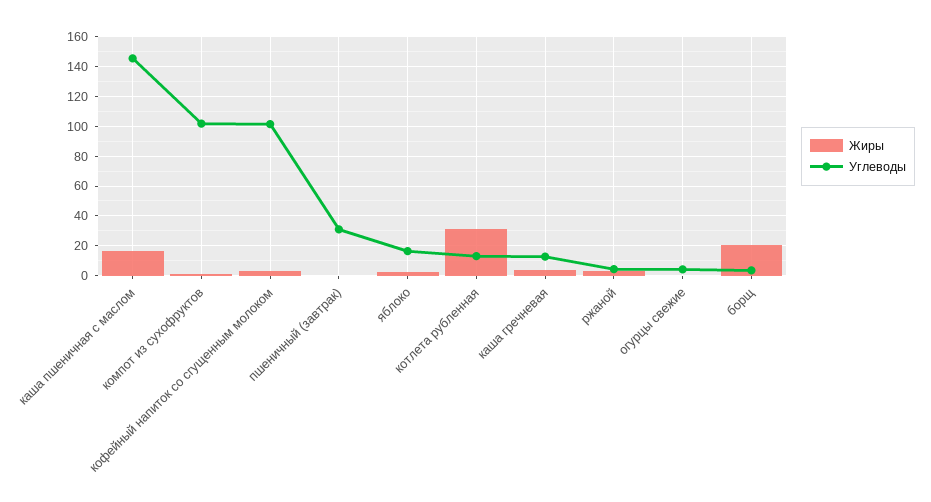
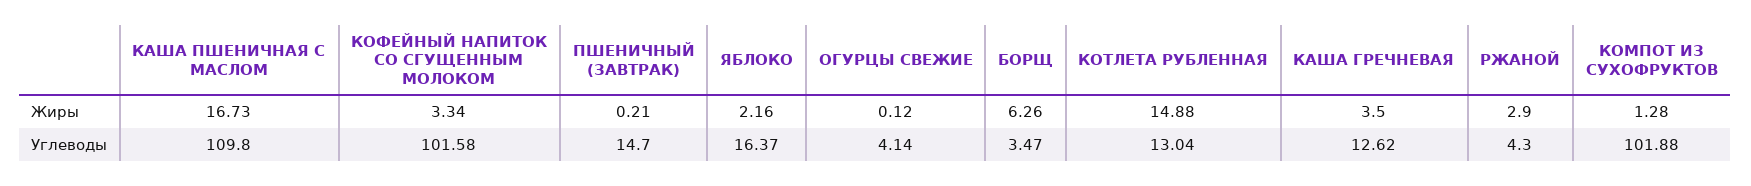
  {
    "Жиры": {
      "каша пшеничная с маслом": 16.73,
      "компот из сухофруктов": 1.28,
      "кофейный напиток со сгущенным молоком": 3.34,
      "пшеничный (завтрак)": 0.21,
      "яблоко": 2.16,
-     "котлета рубленная": 30,
+     "котлета рубленная": 14.88,
      "каша гречневая": 3.5,
      "ржаной": 2.9,
      "огурцы свежие": 0.12,
-     "борщ": 20
+     "борщ": 6.26
    },
    "Углеводы": {
-     "каша пшеничная с маслом": 145,
+     "каша пшеничная с маслом": 109.8,
      "компот из сухофруктов": 101.88,
      "кофейный напиток со сгущенным молоком": 101.58,
-     "пшеничный (завтрак)": 30,
+     "пшеничный (завтрак)": 14.7,
      "яблоко": 16.37,
      "котлета рубленная": 13.04,
      "каша гречневая": 12.62,
      "ржаной": 4.3,
      "огурцы свежие": 4.14,
      "борщ": 3.47
    }
  }

